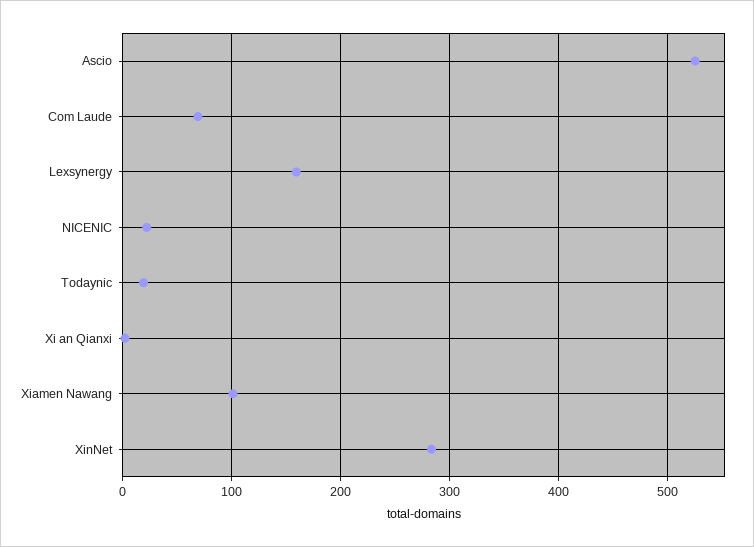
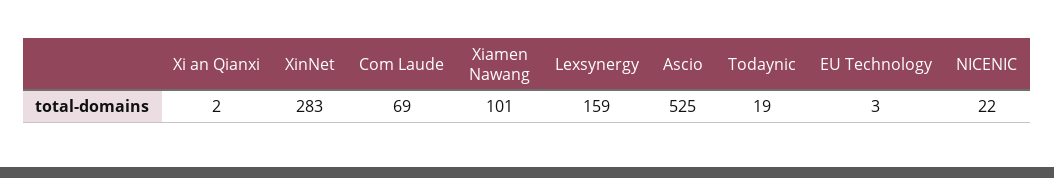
  {
    "Ascio": 525,
    "Com Laude": 69,
    "Lexsynergy": 159,
    "NICENIC": 22,
    "Todaynic": 19,
    "Xi an Qianxi": 2,
    "Xiamen Nawang": 101,
-   "XinNet": 283
+   "XinNet": 283,
+   "EU Technology": 3
  }

